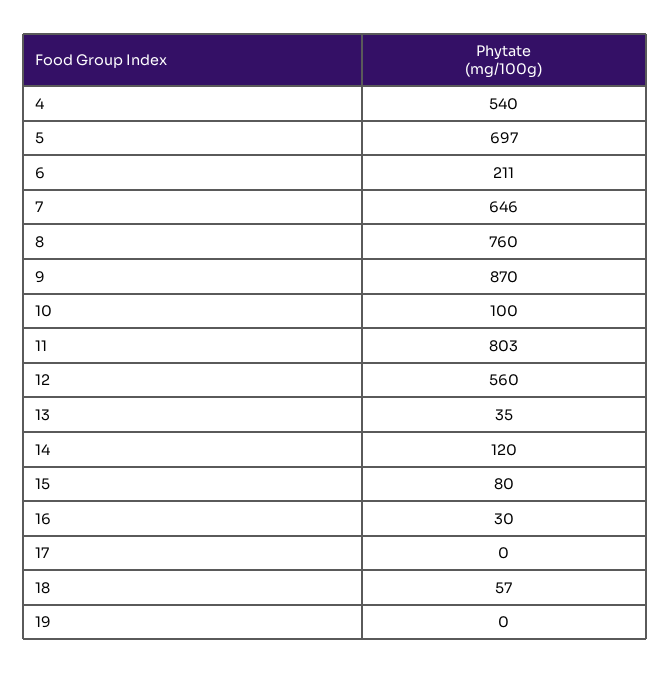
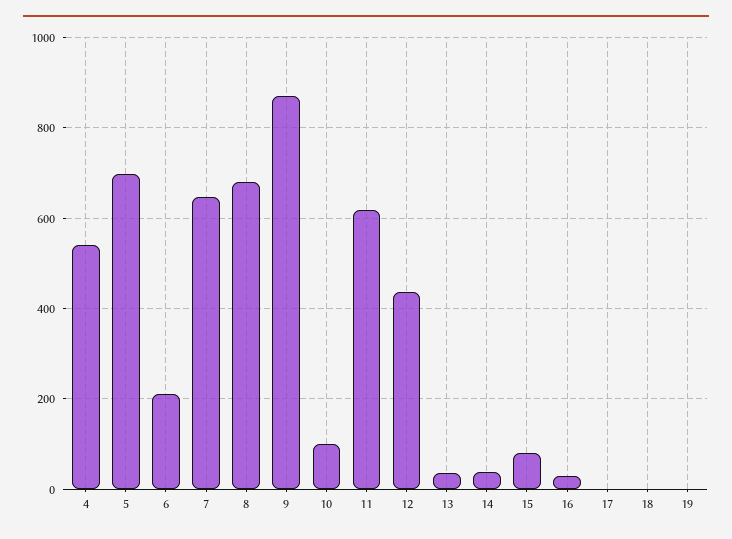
  {
    "4": 540,
    "5": 697,
    "6": 211,
    "7": 646,
-   "8": 760,
+   "8": 680,
    "9": 870,
    "10": 100,
-   "11": 803,
+   "11": 620,
-   "12": 560,
+   "12": 440,
    "13": 35,
-   "14": 120,
+   "14": 40,
    "15": 80,
    "16": 30,
    "17": 0,
-   "18": 57,
+   "18": 0,
    "19": 0
  }

